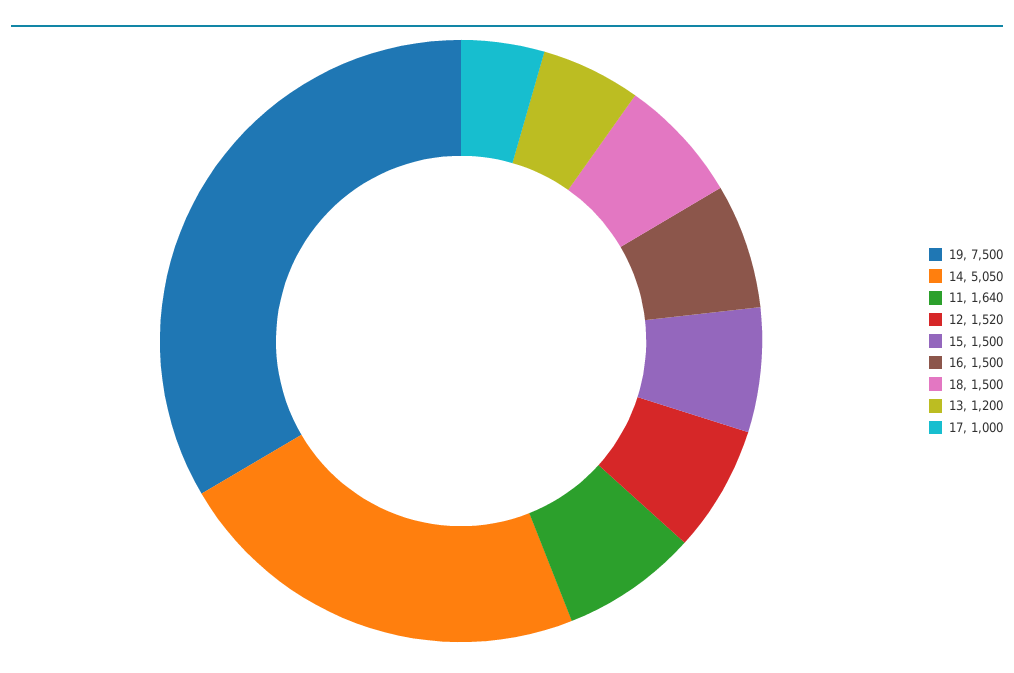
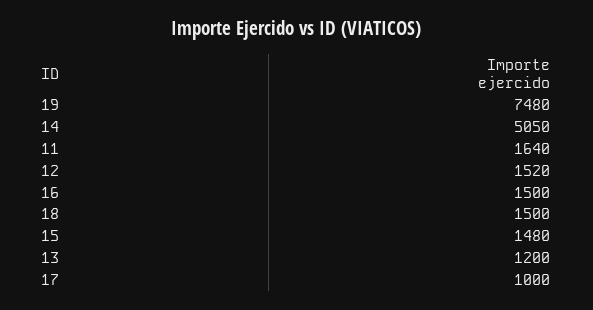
  {
-   "19": 7500,
+   "19": 7480,
    "14": 5050,
    "11": 1640,
    "12": 1520,
-   "15": 1500,
+   "15": 1480,
    "16": 1500,
    "18": 1500,
    "13": 1200,
    "17": 1000
  }

